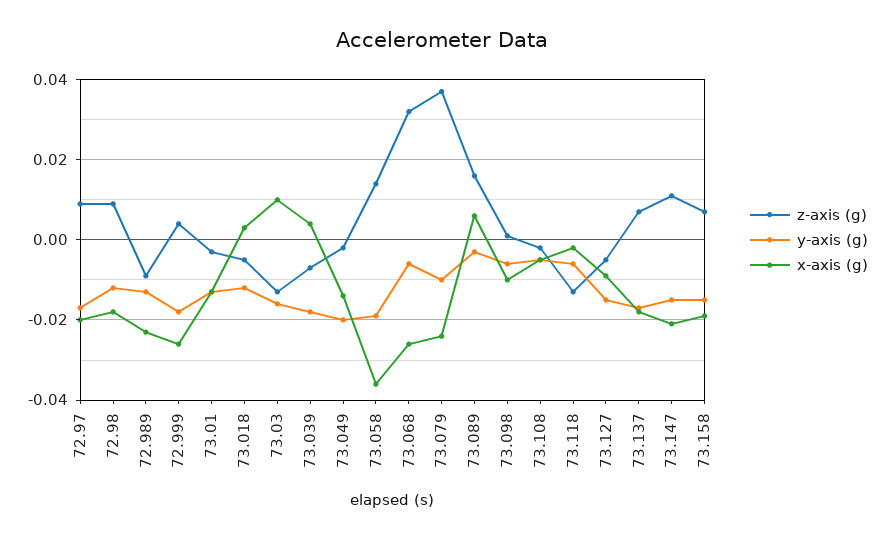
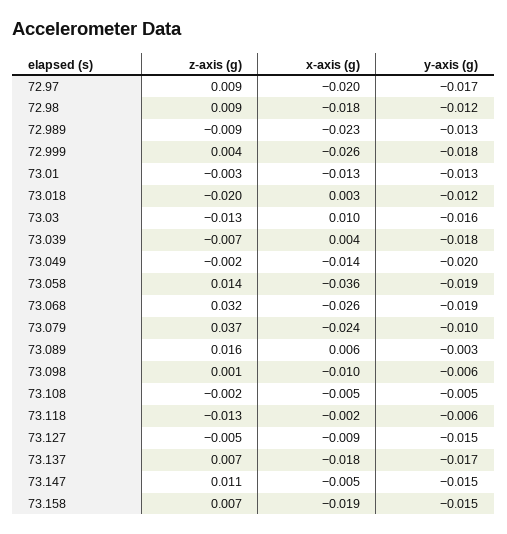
  {
    "z-axis (g)": {
      "72.97": 0.009,
      "72.98": 0.009,
      "72.989": -0.009,
      "72.999": 0.004,
      "73.01": -0.003,
-     "73.018": -0.005,
+     "73.018": -0.02,
      "73.03": -0.013,
      "73.039": -0.007,
      "73.049": -0.002,
      "73.058": 0.014,
      "73.068": 0.032,
      "73.079": 0.037,
      "73.089": 0.016,
      "73.098": 0.001,
      "73.108": -0.002,
      "73.118": -0.013,
      "73.127": -0.005,
      "73.137": 0.007,
      "73.147": 0.011,
      "73.158": 0.007
    },
    "y-axis (g)": {
      "72.97": -0.017,
      "72.98": -0.012,
      "72.989": -0.013,
      "72.999": -0.018,
      "73.01": -0.013,
      "73.018": -0.012,
      "73.03": -0.016,
      "73.039": -0.018,
      "73.049": -0.02,
      "73.058": -0.019,
-     "73.068": -0.005,
+     "73.068": -0.019,
      "73.079": -0.01,
      "73.089": -0.003,
      "73.098": -0.006,
      "73.108": -0.005,
      "73.118": -0.006,
      "73.127": -0.015,
      "73.137": -0.017,
      "73.147": -0.015,
      "73.158": -0.015
    },
    "x-axis (g)": {
      "72.97": -0.02,
      "72.98": -0.018,
      "72.989": -0.023,
      "72.999": -0.026,
      "73.01": -0.013,
      "73.018": 0.003,
      "73.03": 0.01,
      "73.039": 0.004,
      "73.049": -0.014,
      "73.058": -0.036,
      "73.068": -0.026,
      "73.079": -0.024,
      "73.089": 0.006,
      "73.098": -0.01,
      "73.108": -0.005,
      "73.118": -0.002,
      "73.127": -0.009,
      "73.137": -0.018,
-     "73.147": -0.02,
+     "73.147": -0.005,
      "73.158": -0.019
    }
  }

